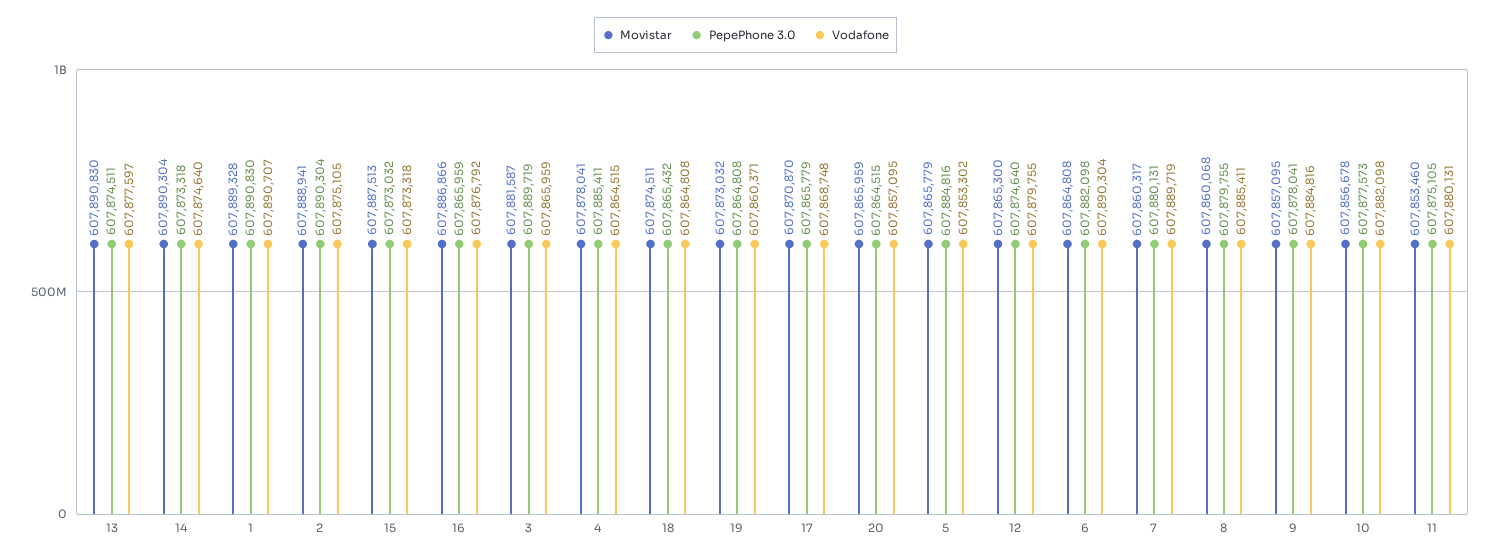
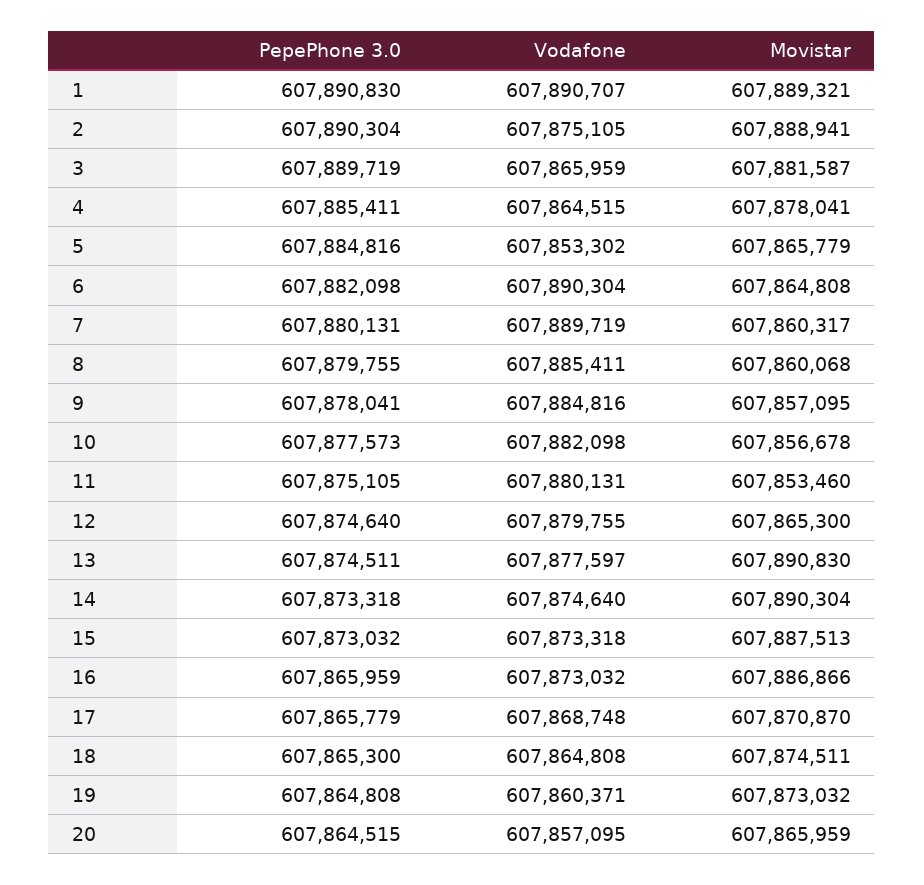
  {
    "Movistar": {
      "13": 607890830,
      "14": 607890304,
-     "1": 607889328,
+     "1": 607889321,
      "2": 607888941,
      "15": 607887513,
      "16": 607886866,
      "3": 607881587,
      "4": 607878041,
      "18": 607874511,
      "19": 607873032,
      "17": 607870870,
      "20": 607865959,
      "5": 607865779,
      "12": 607865300,
      "6": 607864808,
      "7": 607860317,
      "8": 607860068,
      "9": 607857095,
      "10": 607856678,
      "11": 607853460
    },
    "PepePhone 3.0": {
      "13": 607874511,
      "14": 607873318,
      "1": 607890830,
      "2": 607890304,
      "15": 607873032,
      "16": 607865959,
      "3": 607889719,
      "4": 607885411,
-     "18": 607865432,
+     "18": 607865300,
      "19": 607864808,
      "17": 607865779,
      "20": 607864515,
      "5": 607884816,
      "12": 607874640,
      "6": 607882098,
      "7": 607880131,
      "8": 607879755,
      "9": 607878041,
      "10": 607877573,
      "11": 607875105
    },
    "Vodafone": {
      "13": 607877597,
      "14": 607874640,
      "1": 607890707,
      "2": 607875105,
      "15": 607873318,
-     "16": 607876792,
+     "16": 607873032,
      "3": 607865959,
      "4": 607864515,
      "18": 607864808,
      "19": 607860371,
      "17": 607868748,
      "20": 607857095,
      "5": 607853302,
      "12": 607879755,
      "6": 607890304,
      "7": 607889719,
      "8": 607885411,
      "9": 607884816,
      "10": 607882098,
      "11": 607880131
    }
  }

